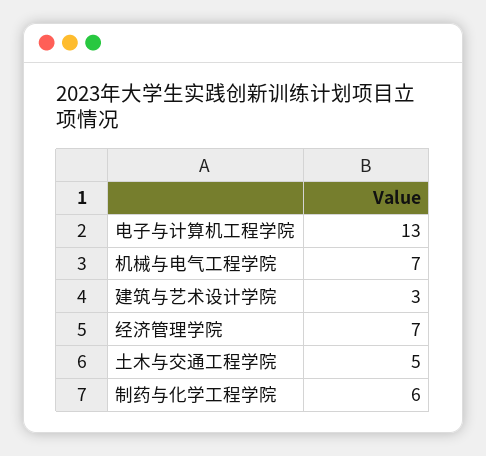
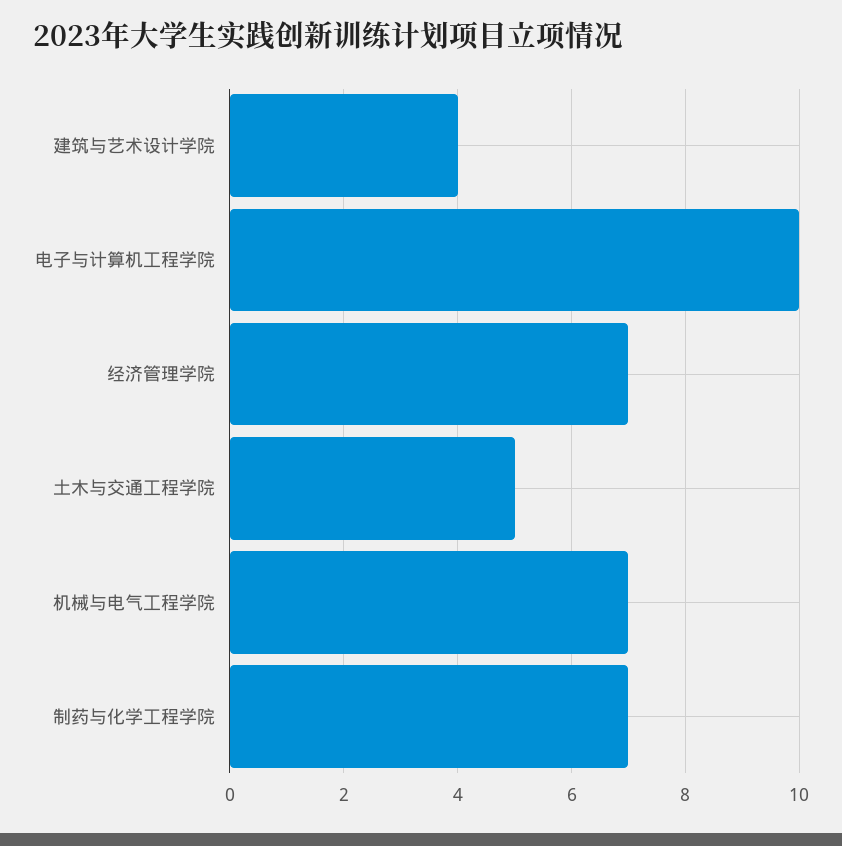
  {
-   "电子与计算机工程学院": 13,
+   "电子与计算机工程学院": 10,
    "机械与电气工程学院": 7,
-   "建筑与艺术设计学院": 3,
+   "建筑与艺术设计学院": 4,
    "经济管理学院": 7,
    "土木与交通工程学院": 5,
-   "制药与化学工程学院": 6
+   "制药与化学工程学院": 7
  }

